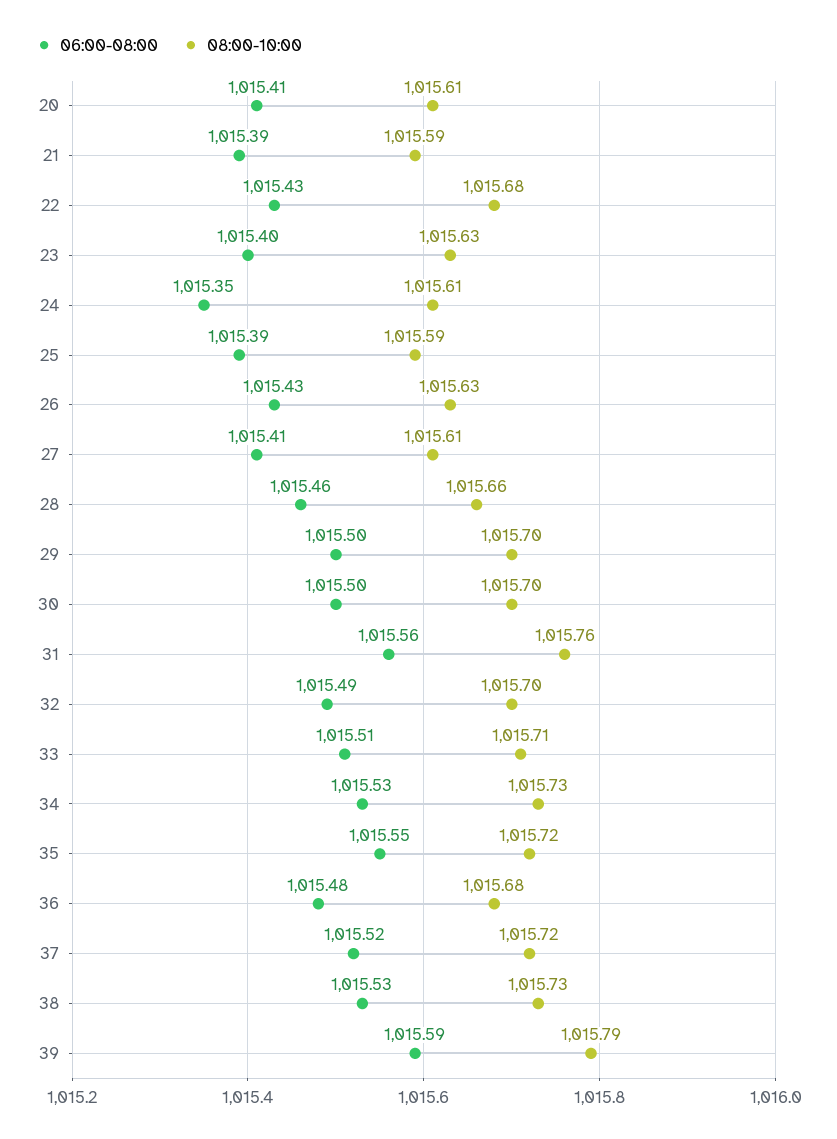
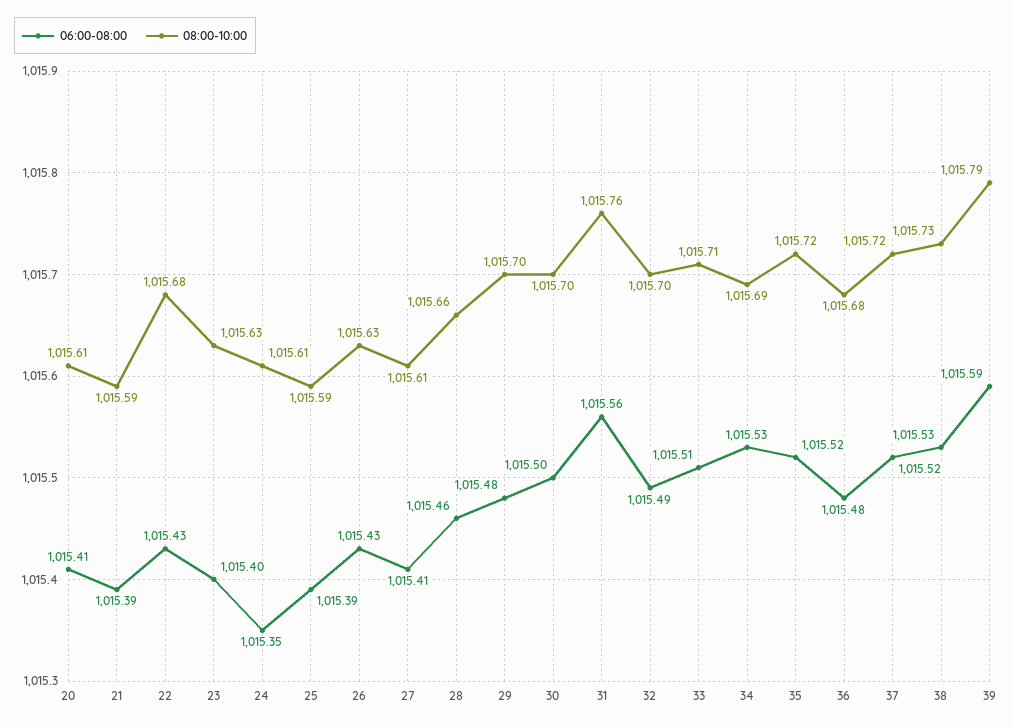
  {
    "06:00-08:00": {
      "20": 1015.41,
      "21": 1015.39,
      "22": 1015.43,
      "23": 1015.4,
      "24": 1015.35,
      "25": 1015.39,
      "26": 1015.43,
      "27": 1015.41,
      "28": 1015.46,
-     "29": 1015.5,
+     "29": 1015.48,
      "30": 1015.5,
      "31": 1015.56,
      "32": 1015.49,
      "33": 1015.51,
      "34": 1015.53,
-     "35": 1015.55,
+     "35": 1015.52,
      "36": 1015.48,
      "37": 1015.52,
      "38": 1015.53,
      "39": 1015.59
    },
    "08:00-10:00": {
      "20": 1015.61,
      "21": 1015.59,
      "22": 1015.68,
      "23": 1015.63,
      "24": 1015.61,
      "25": 1015.59,
      "26": 1015.63,
      "27": 1015.61,
      "28": 1015.66,
      "29": 1015.7,
      "30": 1015.7,
      "31": 1015.76,
      "32": 1015.7,
      "33": 1015.71,
-     "34": 1015.73,
+     "34": 1015.69,
      "35": 1015.72,
      "36": 1015.68,
      "37": 1015.72,
      "38": 1015.73,
      "39": 1015.79
    }
  }

